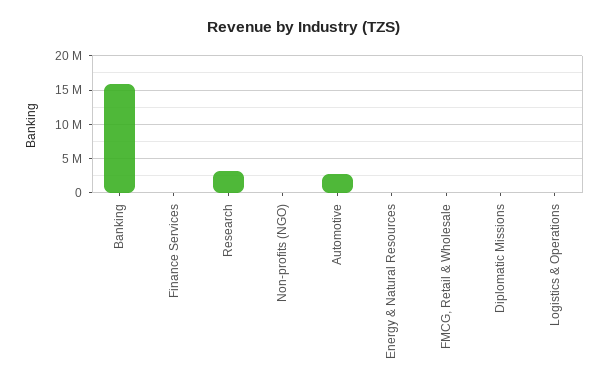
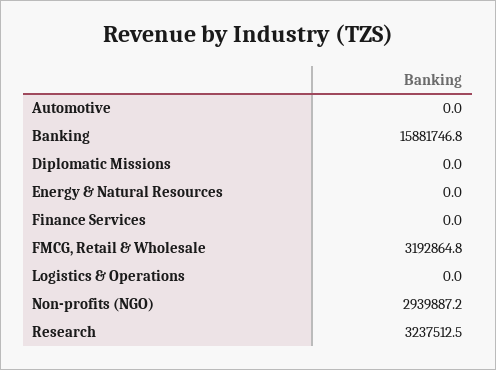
  {
    "Banking": 15881746.8,
    "Finance Services": 0,
    "Research": 3237512.5,
-   "Non-profits (NGO)": 0,
+   "Non-profits (NGO)": 2939887.2,
-   "Automotive": 3000000,
+   "Automotive": 0,
    "Energy & Natural Resources": 0,
-   "FMCG, Retail & Wholesale": 0,
+   "FMCG, Retail & Wholesale": 3192864.8,
    "Diplomatic Missions": 0,
    "Logistics & Operations": 0
  }

